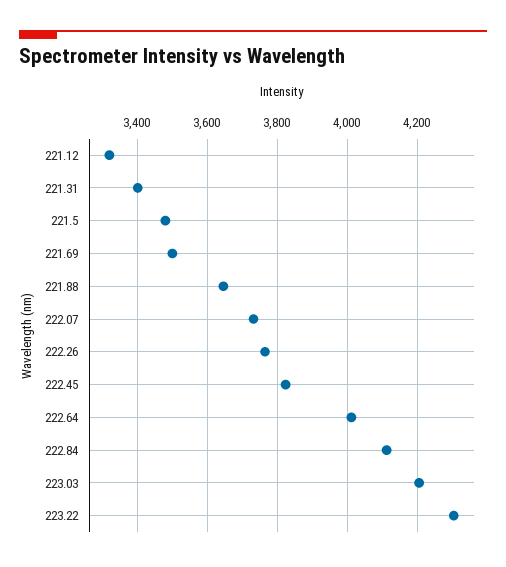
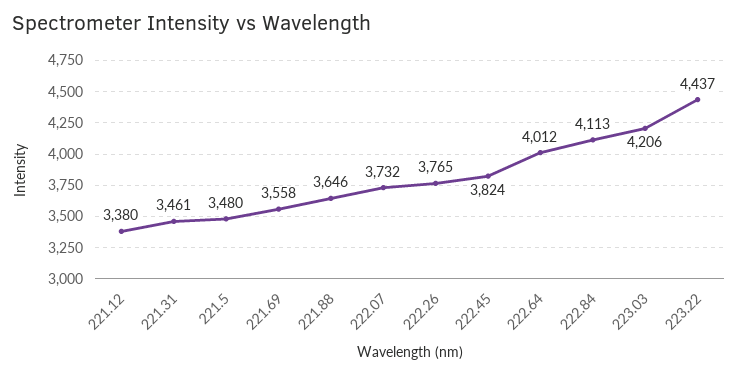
  {
-   "221.12": 3320,
+   "221.12": 3380,
-   "221.31": 3400,
+   "221.31": 3461,
    "221.5": 3480,
-   "221.69": 3500,
+   "221.69": 3558,
    "221.88": 3646,
    "222.07": 3732,
    "222.26": 3765,
    "222.45": 3824,
    "222.64": 4012,
    "222.84": 4113,
    "223.03": 4206,
-   "223.22": 4300
+   "223.22": 4437
  }

